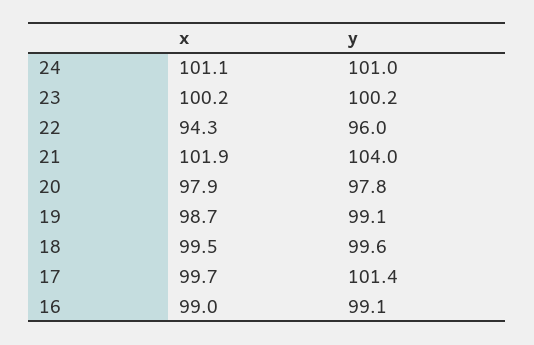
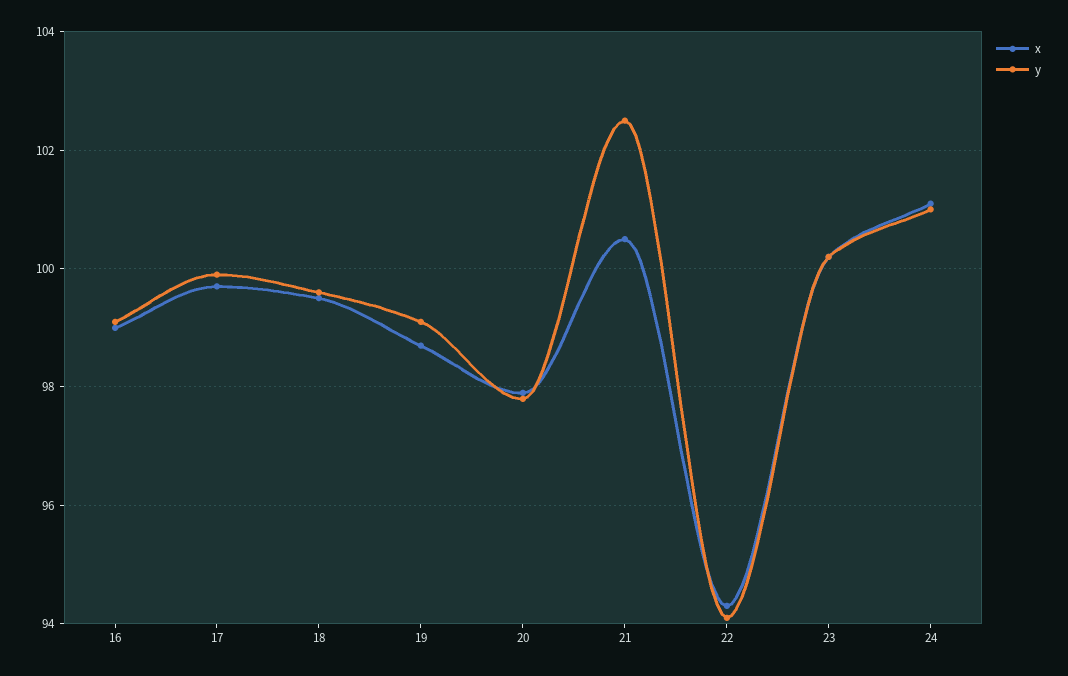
  {
    "x": {
      "24": 101.1,
      "23": 100.2,
      "22": 94.3,
-     "21": 101.9,
+     "21": 100.5,
      "20": 97.9,
      "19": 98.7,
      "18": 99.5,
      "17": 99.7,
      "16": 99
    },
    "y": {
      "24": 101,
      "23": 100.2,
-     "22": 96,
+     "22": 94,
-     "21": 104,
+     "21": 102.5,
      "20": 97.8,
      "19": 99.1,
      "18": 99.6,
-     "17": 101.4,
+     "17": 100,
      "16": 99.1
    }
  }

